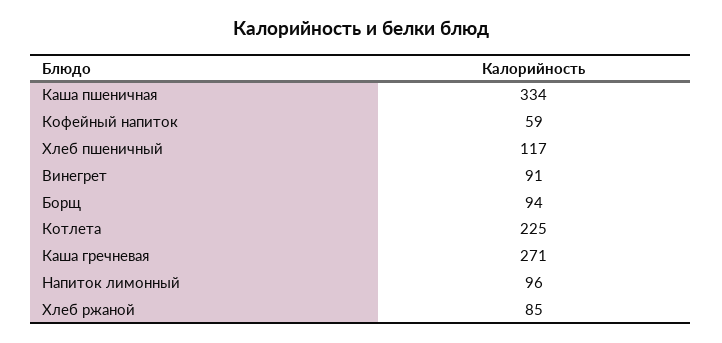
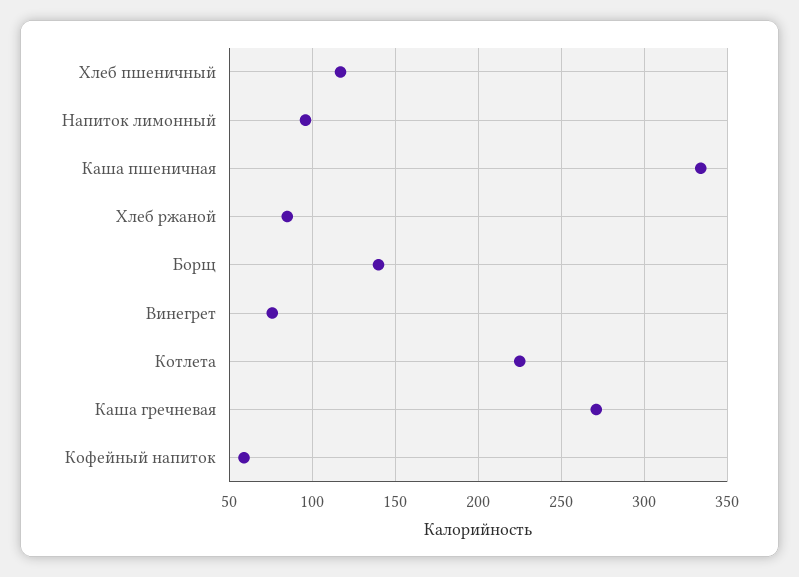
  {
    "Каша пшеничная": 334,
    "Кофейный напиток": 59,
    "Хлеб пшеничный": 117,
-   "Винегрет": 91,
+   "Винегрет": 75,
-   "Борщ": 94,
+   "Борщ": 140,
    "Котлета": 225,
    "Каша гречневая": 271,
    "Напиток лимонный": 96,
    "Хлеб ржаной": 85
  }

